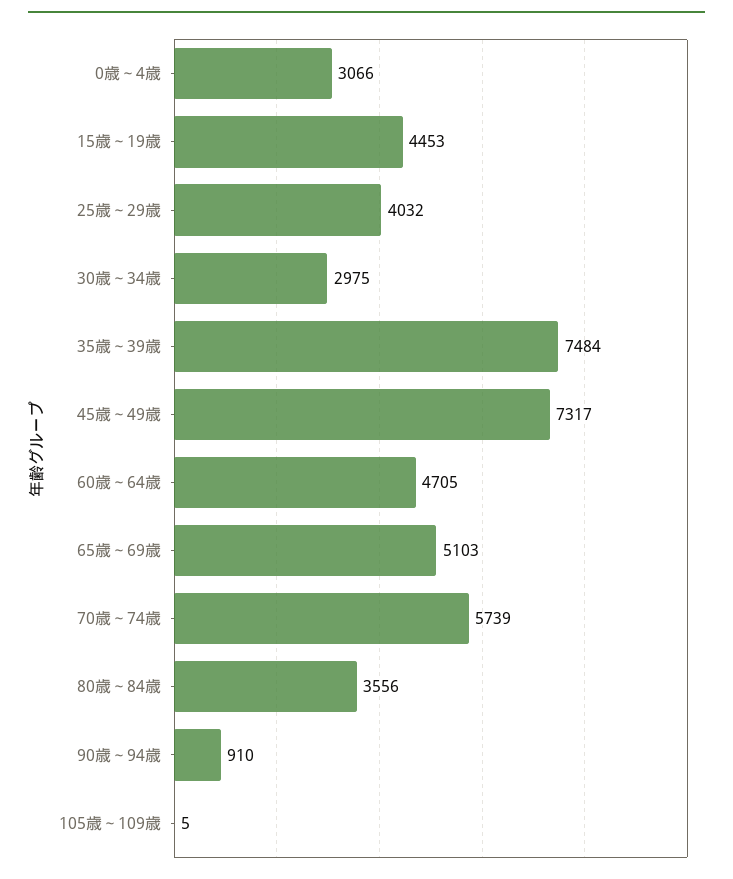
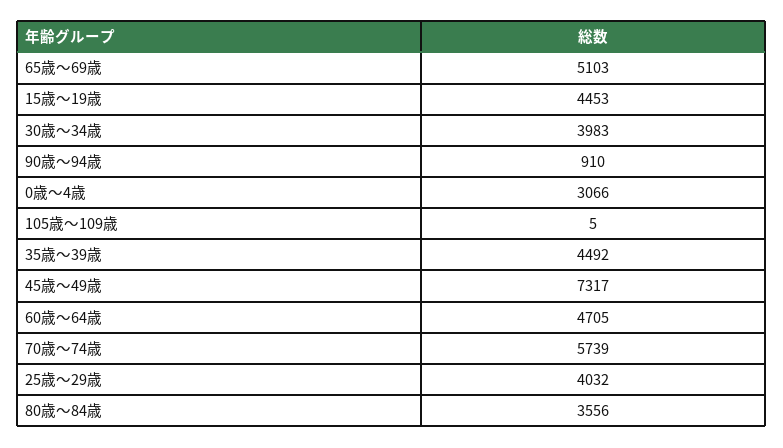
  {
    "0歳～4歳": 3066,
    "15歳～19歳": 4453,
    "25歳～29歳": 4032,
-   "30歳～34歳": 2975,
+   "30歳～34歳": 3983,
-   "35歳～39歳": 7484,
+   "35歳～39歳": 4492,
    "45歳～49歳": 7317,
    "60歳～64歳": 4705,
    "65歳～69歳": 5103,
    "70歳～74歳": 5739,
    "80歳～84歳": 3556,
    "90歳～94歳": 910,
    "105歳～109歳": 5
  }

